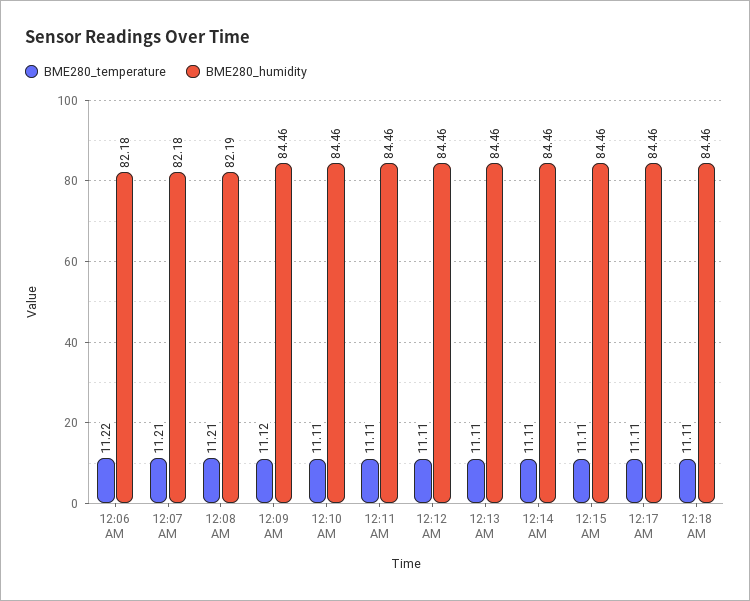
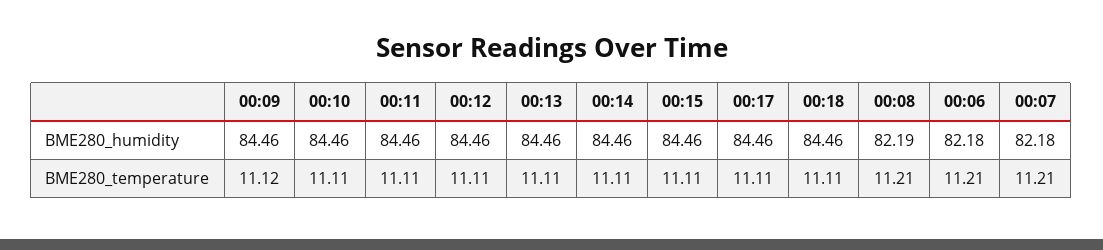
  {
    "BME280_temperature": {
-     "12:06 AM": 11.22,
+     "12:06 AM": 11.21,
      "12:07 AM": 11.21,
      "12:08 AM": 11.21,
      "12:09 AM": 11.12,
      "12:10 AM": 11.11,
      "12:11 AM": 11.11,
      "12:12 AM": 11.11,
      "12:13 AM": 11.11,
      "12:14 AM": 11.11,
      "12:15 AM": 11.11,
      "12:17 AM": 11.11,
      "12:18 AM": 11.11
    },
    "BME280_humidity": {
      "12:06 AM": 82.18,
      "12:07 AM": 82.18,
      "12:08 AM": 82.19,
      "12:09 AM": 84.46,
      "12:10 AM": 84.46,
      "12:11 AM": 84.46,
      "12:12 AM": 84.46,
      "12:13 AM": 84.46,
      "12:14 AM": 84.46,
      "12:15 AM": 84.46,
      "12:17 AM": 84.46,
      "12:18 AM": 84.46
    }
  }

